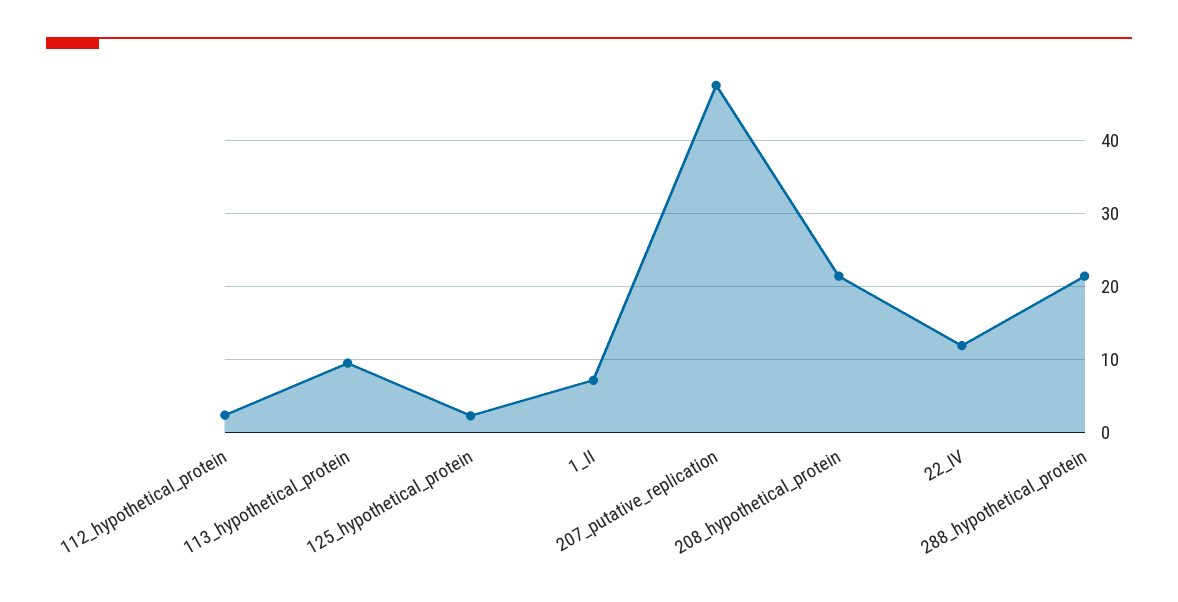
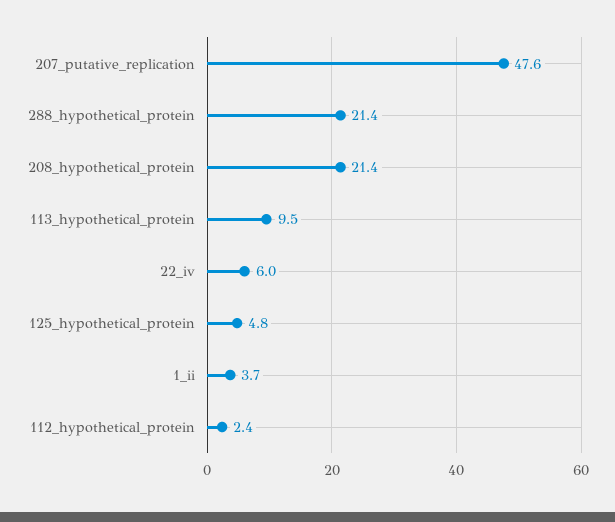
  {
    "112_hypothetical_protein": 2.4,
    "113_hypothetical_protein": 9.5,
-   "125_hypothetical_protein": 2,
+   "125_hypothetical_protein": 4.8,
-   "1_II": 7,
+   "1_II": 3.7,
    "207_putative_replication": 47.6,
    "208_hypothetical_protein": 21.4,
-   "22_IV": 12,
+   "22_IV": 6,
    "288_hypothetical_protein": 21.4
  }

